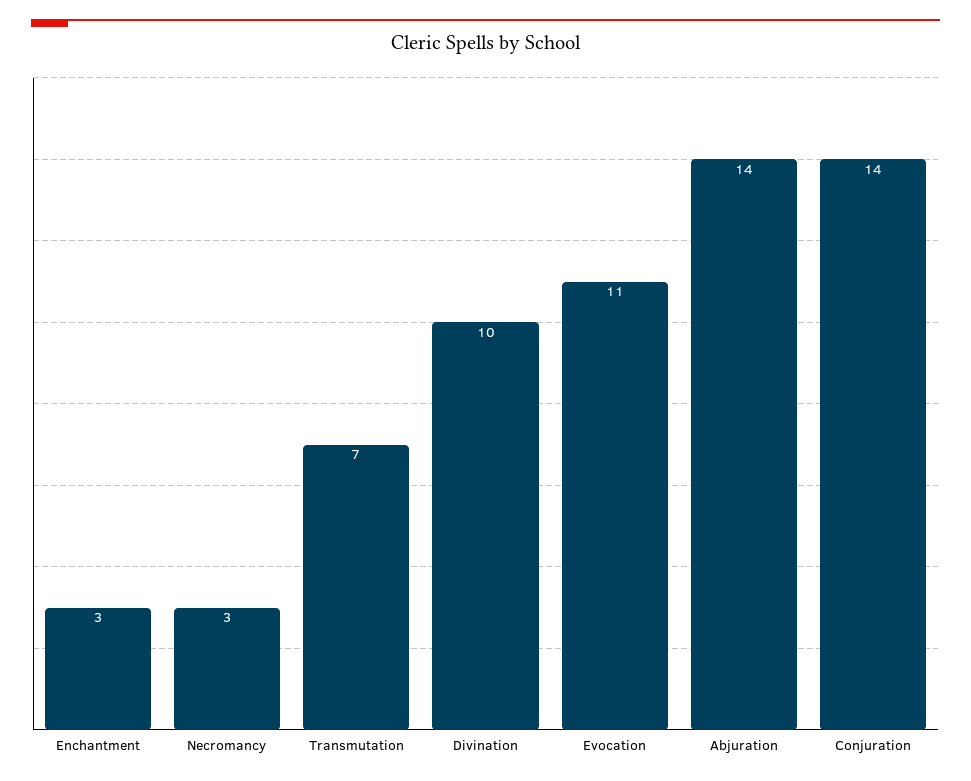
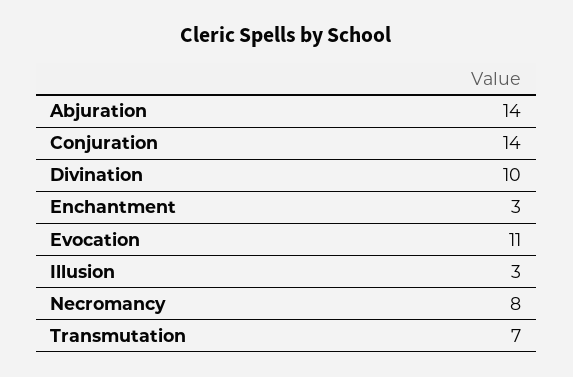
  {
    "Enchantment": 3,
-   "Necromancy": 3,
+   "Necromancy": 8,
    "Transmutation": 7,
    "Divination": 10,
    "Evocation": 11,
    "Abjuration": 14,
-   "Conjuration": 14
+   "Conjuration": 14,
+   "Illusion": 3
  }

